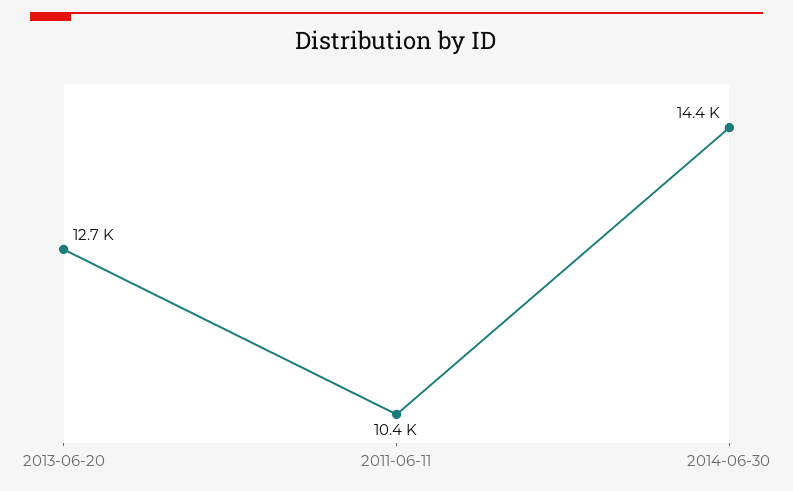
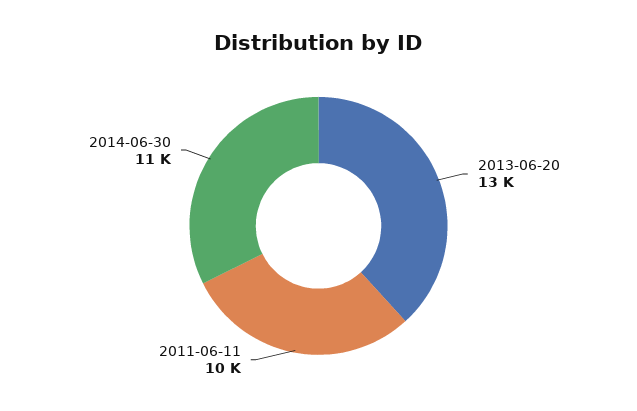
  {
    "2013-06-20": 12700,
    "2011-06-11": 10400,
-   "2014-06-30": 14400
+   "2014-06-30": 11000
  }

